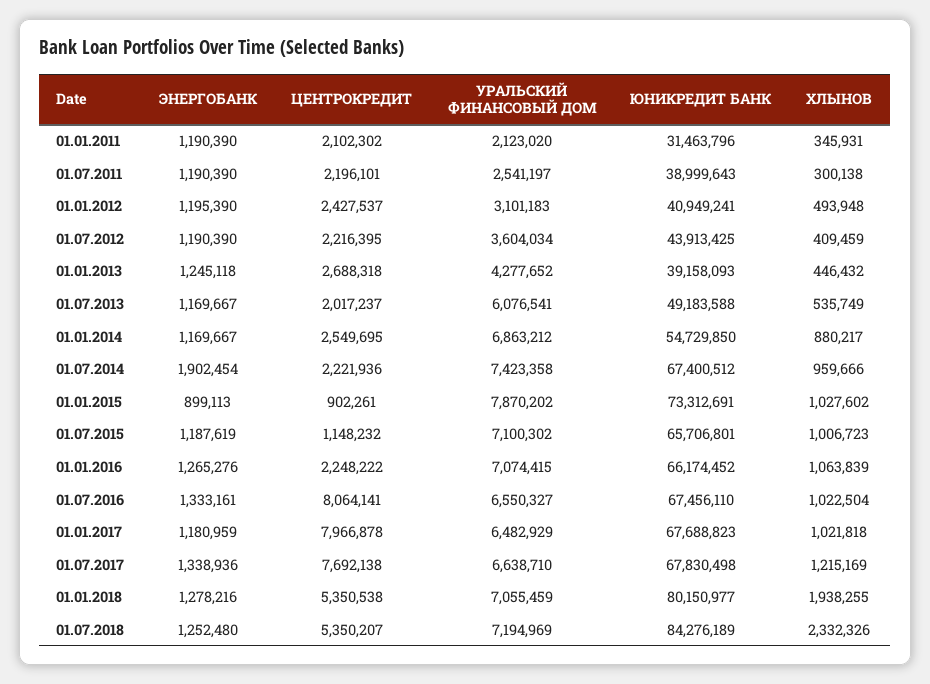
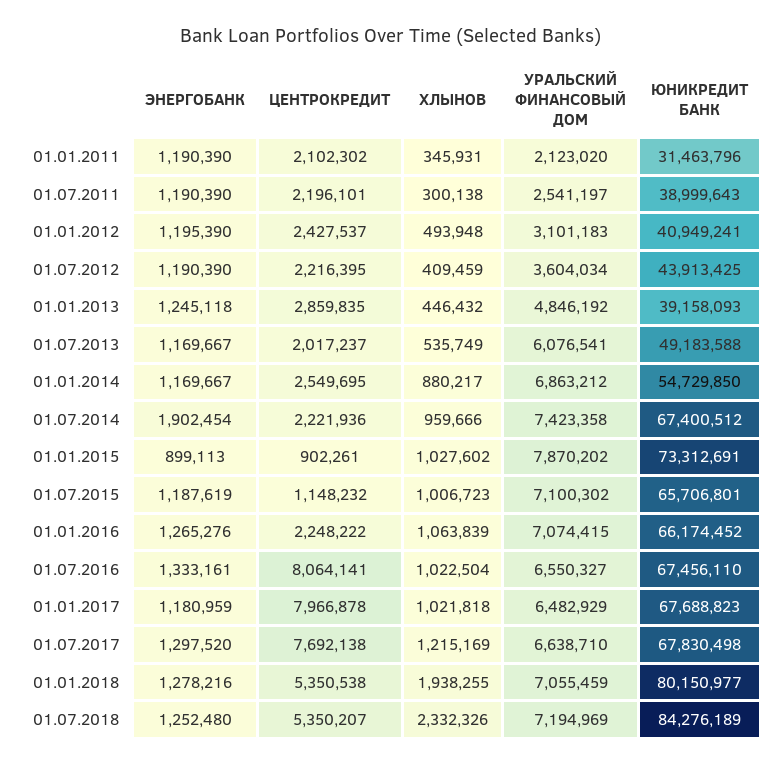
  {
    "ЭНЕРГОБАНК": {
      "01.01.2011": 1190390,
      "01.07.2011": 1190390,
      "01.01.2012": 1195390,
      "01.07.2012": 1190390,
      "01.01.2013": 1245118,
      "01.07.2013": 1169667,
      "01.01.2014": 1169667,
      "01.07.2014": 1902454,
      "01.01.2015": 899113,
      "01.07.2015": 1187619,
      "01.01.2016": 1265276,
      "01.07.2016": 1333161,
      "01.01.2017": 1180959,
-     "01.07.2017": 1338936,
+     "01.07.2017": 1297520,
      "01.01.2018": 1278216,
      "01.07.2018": 1252480
    },
    "ЦЕНТРОКРЕДИТ": {
      "01.01.2011": 2102302,
      "01.07.2011": 2196101,
      "01.01.2012": 2427537,
      "01.07.2012": 2216395,
-     "01.01.2013": 2688318,
+     "01.01.2013": 2859835,
      "01.07.2013": 2017237,
      "01.01.2014": 2549695,
      "01.07.2014": 2221936,
      "01.01.2015": 902261,
      "01.07.2015": 1148232,
      "01.01.2016": 2248222,
      "01.07.2016": 8064141,
      "01.01.2017": 7966878,
      "01.07.2017": 7692138,
      "01.01.2018": 5350538,
      "01.07.2018": 5350207
    },
    "УРАЛЬСКИЙ ФИНАНСОВЫЙ ДОМ": {
      "01.01.2011": 2123020,
      "01.07.2011": 2541197,
      "01.01.2012": 3101183,
      "01.07.2012": 3604034,
-     "01.01.2013": 4277652,
+     "01.01.2013": 4846192,
      "01.07.2013": 6076541,
      "01.01.2014": 6863212,
      "01.07.2014": 7423358,
      "01.01.2015": 7870202,
      "01.07.2015": 7100302,
      "01.01.2016": 7074415,
      "01.07.2016": 6550327,
      "01.01.2017": 6482929,
      "01.07.2017": 6638710,
      "01.01.2018": 7055459,
      "01.07.2018": 7194969
    },
    "ЮНИКРЕДИТ БАНК": {
      "01.01.2011": 31463796,
      "01.07.2011": 38999643,
      "01.01.2012": 40949241,
      "01.07.2012": 43913425,
      "01.01.2013": 39158093,
      "01.07.2013": 49183588,
      "01.01.2014": 54729850,
      "01.07.2014": 67400512,
      "01.01.2015": 73312691,
      "01.07.2015": 65706801,
      "01.01.2016": 66174452,
      "01.07.2016": 67456110,
      "01.01.2017": 67688823,
      "01.07.2017": 67830498,
      "01.01.2018": 80150977,
      "01.07.2018": 84276189
    },
    "ХЛЫНОВ": {
      "01.01.2011": 345931,
      "01.07.2011": 300138,
      "01.01.2012": 493948,
      "01.07.2012": 409459,
      "01.01.2013": 446432,
      "01.07.2013": 535749,
      "01.01.2014": 880217,
      "01.07.2014": 959666,
      "01.01.2015": 1027602,
      "01.07.2015": 1006723,
      "01.01.2016": 1063839,
      "01.07.2016": 1022504,
      "01.01.2017": 1021818,
      "01.07.2017": 1215169,
      "01.01.2018": 1938255,
      "01.07.2018": 2332326
    }
  }

